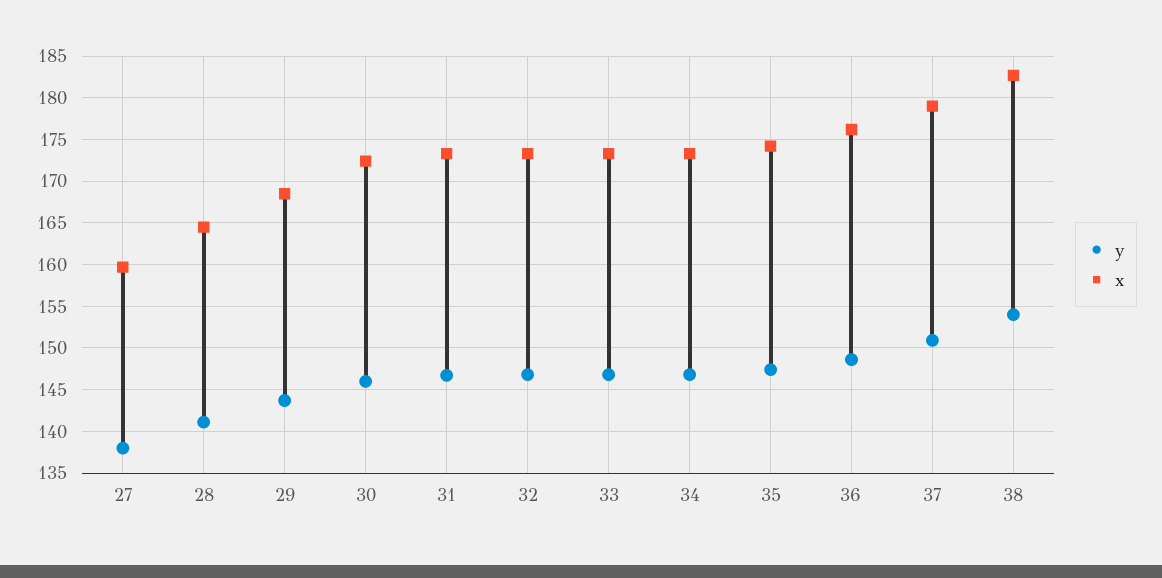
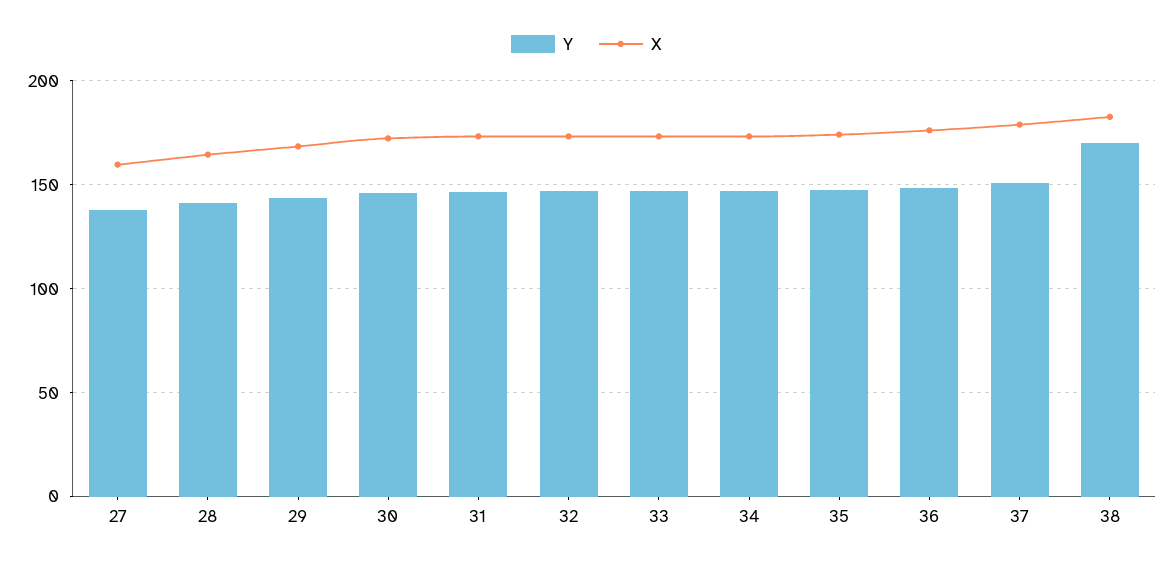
  {
    "y": {
      "27": 138,
      "28": 141,
      "29": 144,
      "30": 146,
      "31": 147,
      "32": 147,
      "33": 147,
      "34": 147,
      "35": 147,
      "36": 149,
      "37": 151,
-     "38": 154
+     "38": 170
    },
    "x": {
      "27": 160,
      "28": 165,
      "29": 169,
      "30": 172,
      "31": 173,
      "32": 173,
      "33": 173,
      "34": 173,
      "35": 174,
      "36": 176,
      "37": 179,
      "38": 183
    }
  }

